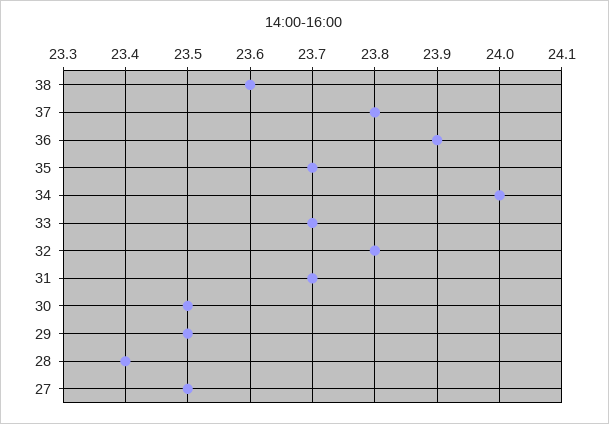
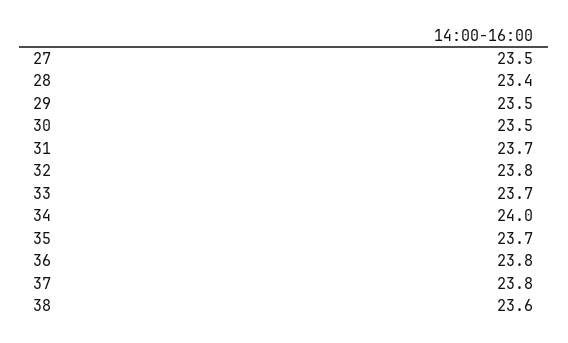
  {
    "38": 23.6,
    "37": 23.8,
-   "36": 23.9,
+   "36": 23.8,
    "35": 23.7,
    "34": 24,
    "33": 23.7,
    "32": 23.8,
    "31": 23.7,
    "30": 23.5,
    "29": 23.5,
    "28": 23.4,
    "27": 23.5
  }

